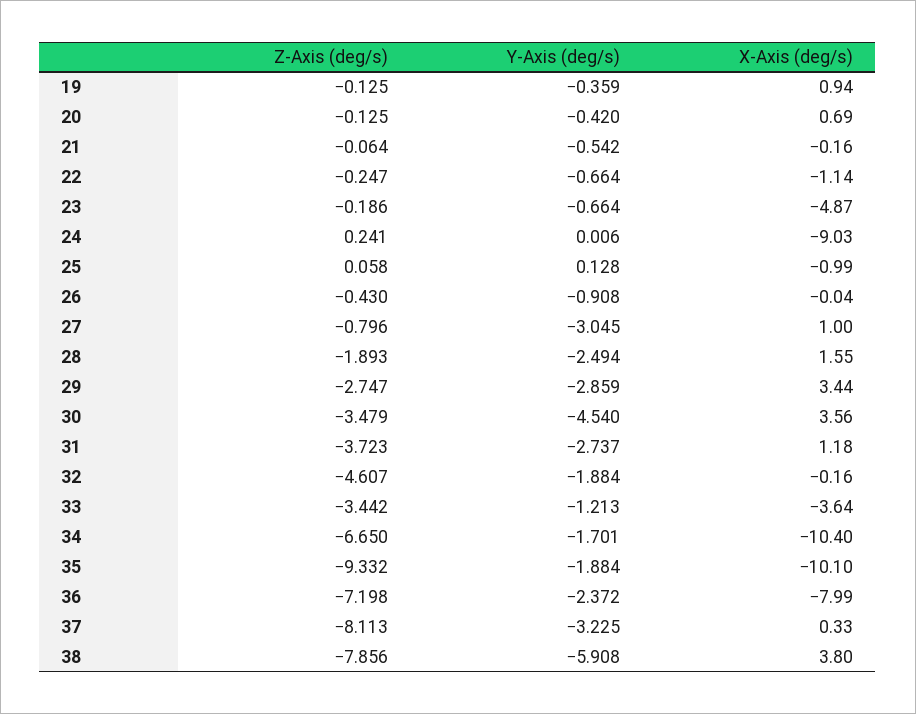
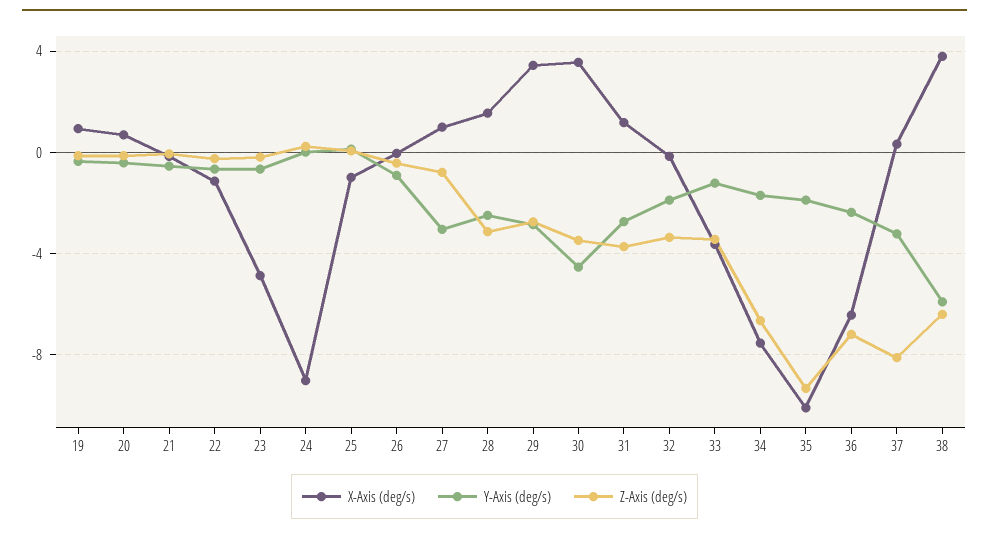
  {
    "Z-Axis (deg/s)": {
      "19": -0.125,
      "20": -0.125,
      "21": -0.064,
      "22": -0.247,
      "23": -0.186,
      "24": 0.241,
      "25": 0.058,
      "26": -0.43,
      "27": -0.796,
-     "28": -1.893,
+     "28": -3,
      "29": -2.747,
      "30": -3.479,
      "31": -3.723,
-     "32": -4.607,
+     "32": -3.5,
      "33": -3.442,
      "34": -6.65,
      "35": -9.332,
      "36": -7.198,
      "37": -8.113,
-     "38": -7.856
+     "38": -6.5
    },
    "Y-Axis (deg/s)": {
      "19": -0.359,
      "20": -0.42,
      "21": -0.542,
      "22": -0.664,
      "23": -0.664,
      "24": 0.006,
      "25": 0.128,
      "26": -0.908,
      "27": -3.045,
      "28": -2.494,
      "29": -2.859,
      "30": -4.54,
      "31": -2.737,
      "32": -1.884,
      "33": -1.213,
      "34": -1.701,
      "35": -1.884,
      "36": -2.372,
      "37": -3.225,
      "38": -5.908
    },
    "X-Axis (deg/s)": {
      "19": 0.94,
      "20": 0.69,
      "21": -0.16,
      "22": -1.14,
      "23": -4.87,
      "24": -9.03,
      "25": -0.99,
      "26": -0.04,
      "27": 1,
      "28": 1.55,
      "29": 3.44,
      "30": 3.56,
      "31": 1.18,
      "32": -0.16,
      "33": -3.64,
-     "34": -10.4,
+     "34": -7.5,
      "35": -10.1,
-     "36": -7.99,
+     "36": -6.5,
      "37": 0.33,
      "38": 3.8
    }
  }

